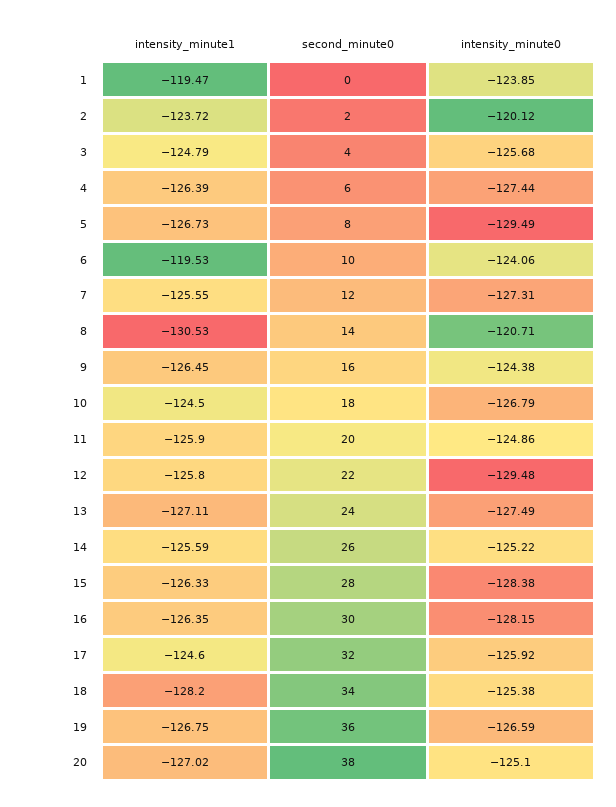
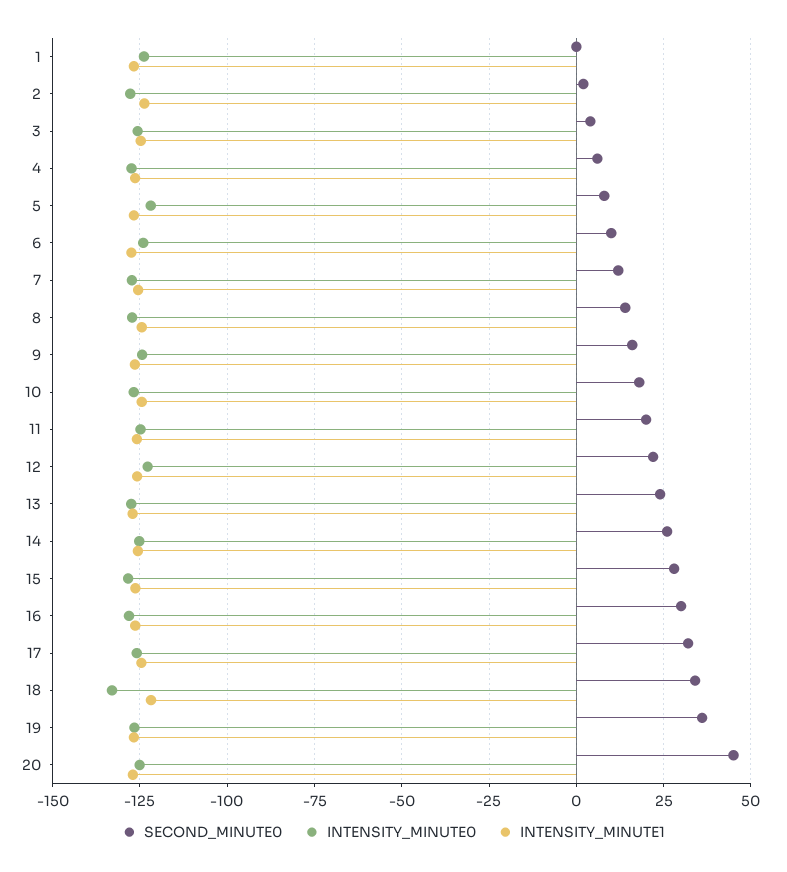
  {
    "intensity_minute1": {
-     "1": -119.47,
+     "1": -127.5,
      "2": -123.72,
      "3": -124.79,
      "4": -126.39,
      "5": -126.73,
-     "6": -119.53,
+     "6": -127.5,
      "7": -125.55,
-     "8": -130.53,
+     "8": -125,
      "9": -126.45,
      "10": -124.5,
      "11": -125.9,
      "12": -125.8,
      "13": -127.11,
      "14": -125.59,
      "15": -126.33,
      "16": -126.35,
      "17": -124.6,
-     "18": -128.2,
+     "18": -122.5,
      "19": -126.75,
      "20": -127.02
    },
    "second_minute0": {
      "1": 0,
      "2": 2,
      "3": 4,
      "4": 6,
      "5": 8,
      "6": 10,
      "7": 12,
      "8": 14,
      "9": 16,
      "10": 18,
      "11": 20,
      "12": 22,
      "13": 24,
      "14": 26,
      "15": 28,
      "16": 30,
      "17": 32,
      "18": 34,
      "19": 36,
-     "20": 38
+     "20": 45
    },
    "intensity_minute0": {
      "1": -123.85,
-     "2": -120.12,
+     "2": -127.5,
      "3": -125.68,
      "4": -127.44,
-     "5": -129.49,
+     "5": -122.5,
      "6": -124.06,
      "7": -127.31,
-     "8": -120.71,
+     "8": -127.5,
      "9": -124.38,
      "10": -126.79,
      "11": -124.86,
-     "12": -129.48,
+     "12": -122.5,
      "13": -127.49,
      "14": -125.22,
      "15": -128.38,
      "16": -128.15,
      "17": -125.92,
-     "18": -125.38,
+     "18": -132.5,
      "19": -126.59,
      "20": -125.1
    }
  }

